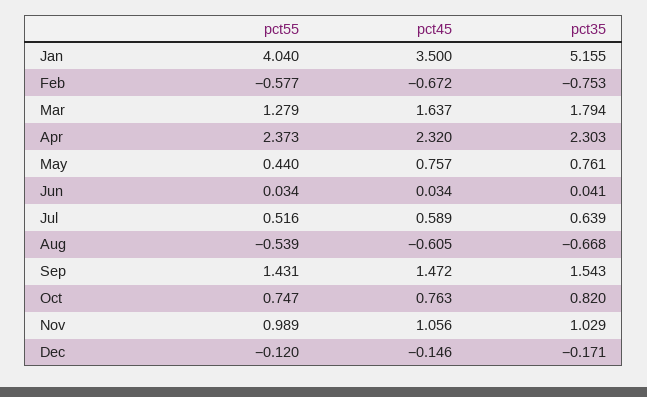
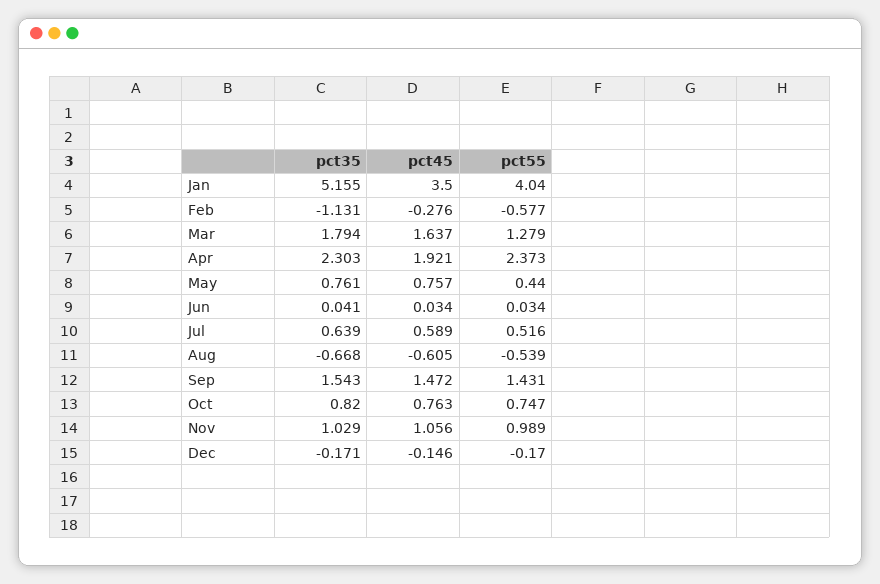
  {
    "pct55": {
      "Jan": 4.04,
      "Feb": -0.577,
      "Mar": 1.279,
      "Apr": 2.373,
      "May": 0.44,
      "Jun": 0.034,
      "Jul": 0.516,
      "Aug": -0.539,
      "Sep": 1.431,
      "Oct": 0.747,
      "Nov": 0.989,
-     "Dec": -0.12
+     "Dec": -0.17
    },
    "pct45": {
      "Jan": 3.5,
-     "Feb": -0.672,
+     "Feb": -0.276,
      "Mar": 1.637,
-     "Apr": 2.32,
+     "Apr": 1.921,
      "May": 0.757,
      "Jun": 0.034,
      "Jul": 0.589,
      "Aug": -0.605,
      "Sep": 1.472,
      "Oct": 0.763,
      "Nov": 1.056,
      "Dec": -0.146
    },
    "pct35": {
      "Jan": 5.155,
-     "Feb": -0.753,
+     "Feb": -1.131,
      "Mar": 1.794,
      "Apr": 2.303,
      "May": 0.761,
      "Jun": 0.041,
      "Jul": 0.639,
      "Aug": -0.668,
      "Sep": 1.543,
      "Oct": 0.82,
      "Nov": 1.029,
      "Dec": -0.171
    }
  }

